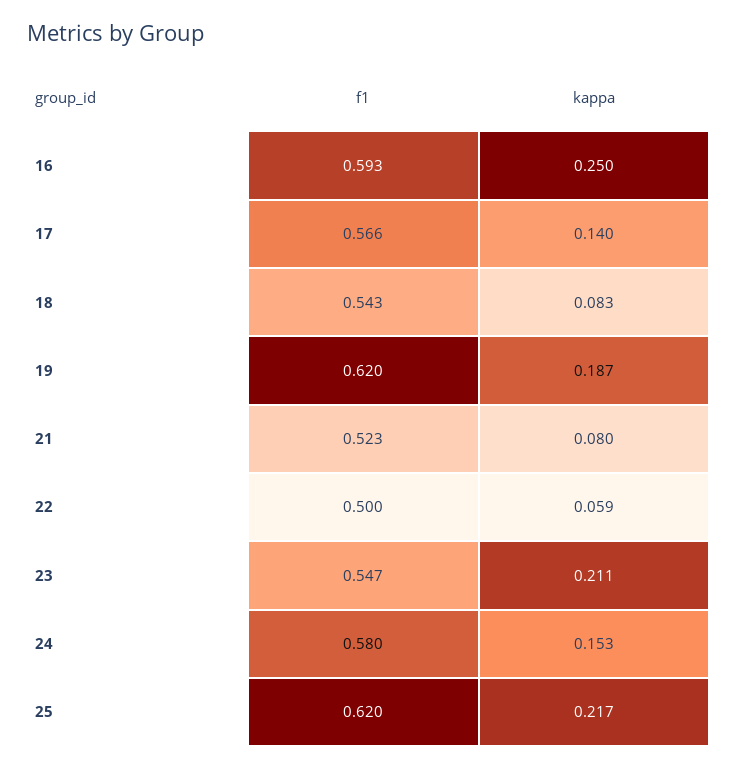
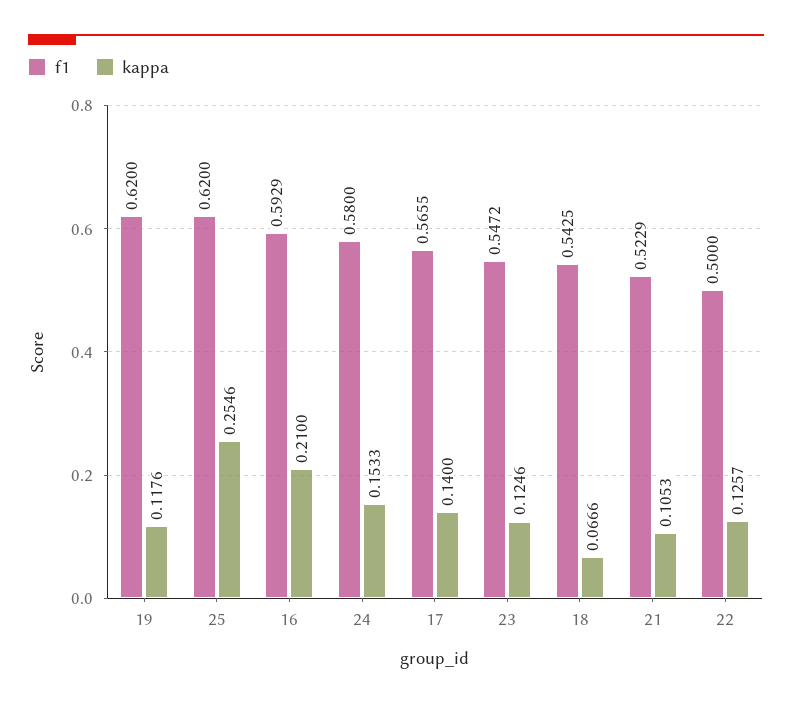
  {
    "f1": {
      "16": 0.5929,
      "17": 0.5655,
      "18": 0.5425,
      "19": 0.62,
      "21": 0.5229,
      "22": 0.5,
      "23": 0.5472,
      "24": 0.58,
      "25": 0.62
    },
    "kappa": {
-     "16": 0.25,
+     "16": 0.21,
      "17": 0.14,
-     "18": 0.083,
+     "18": 0.0666,
-     "19": 0.187,
+     "19": 0.1176,
-     "21": 0.08,
+     "21": 0.1053,
-     "22": 0.059,
+     "22": 0.1257,
-     "23": 0.211,
+     "23": 0.1246,
      "24": 0.1533,
-     "25": 0.217
+     "25": 0.2546
    }
  }

